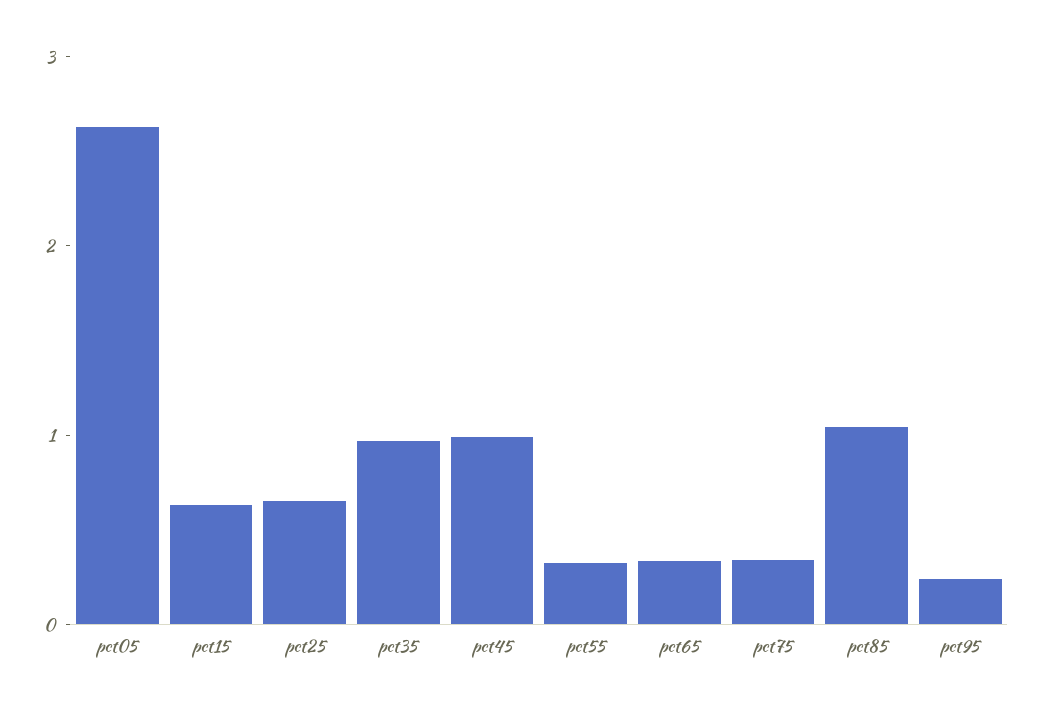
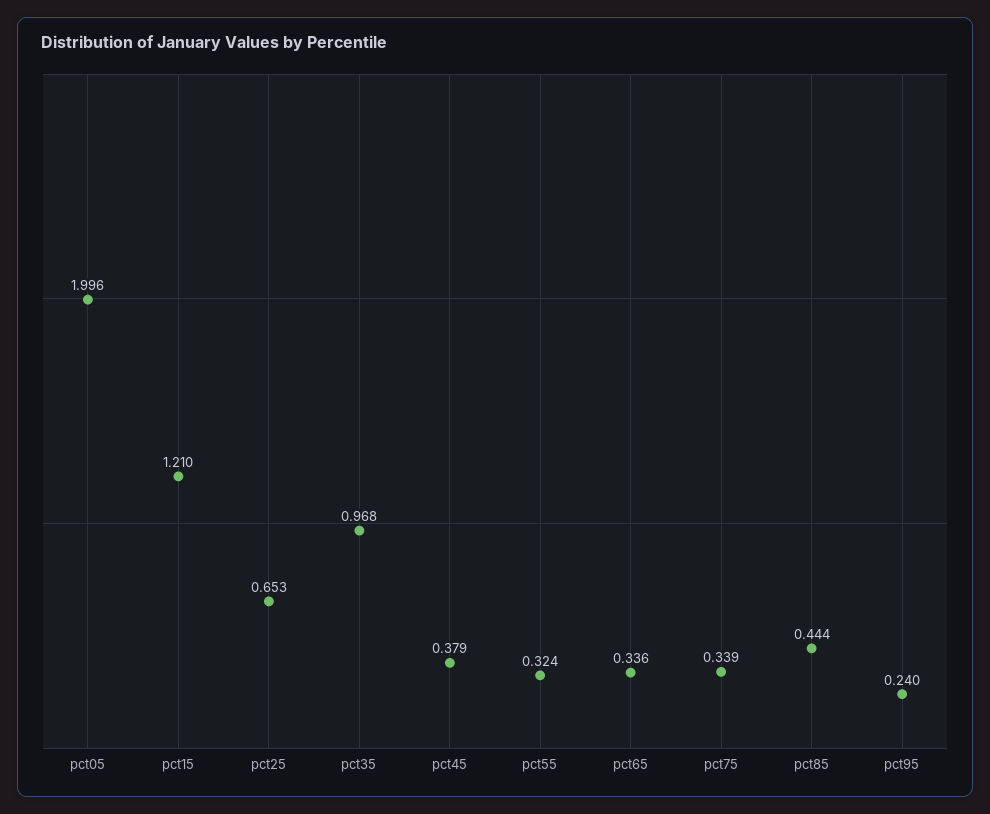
  {
-   "pct05": 2.6,
+   "pct05": 1.996,
-   "pct15": 0.6,
+   "pct15": 1.21,
    "pct25": 0.653,
    "pct35": 0.968,
-   "pct45": 1,
+   "pct45": 0.379,
    "pct55": 0.324,
    "pct65": 0.336,
    "pct75": 0.339,
-   "pct85": 1,
+   "pct85": 0.444,
    "pct95": 0.24
  }

